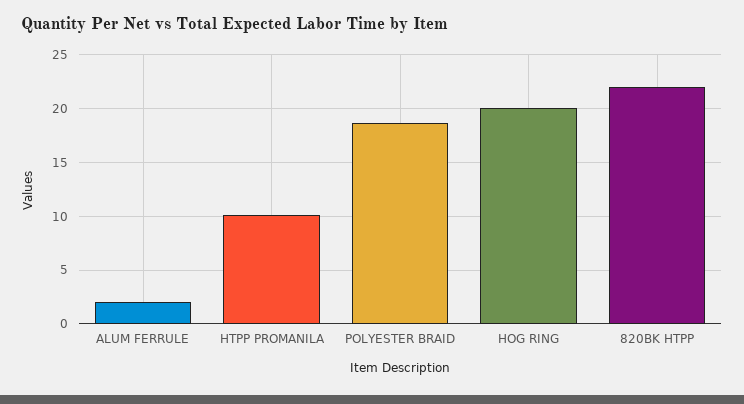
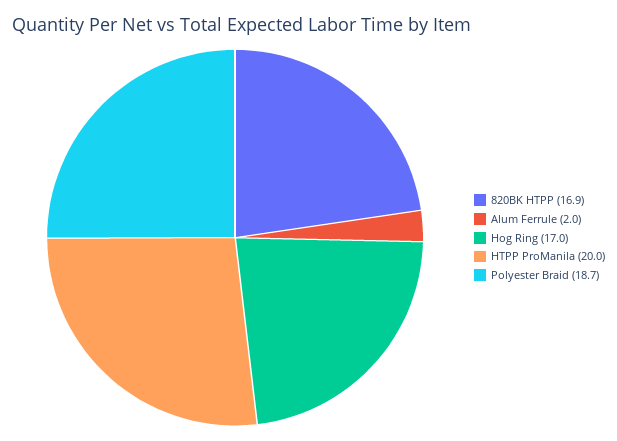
  {
    "ALUM FERRULE": 2,
-   "HTPP PROMANILA": 10,
+   "HTPP PROMANILA": 20,
    "POLYESTER BRAID": 18.7,
-   "HOG RING": 20,
+   "HOG RING": 17,
-   "820BK HTPP": 22
+   "820BK HTPP": 16.9
  }

